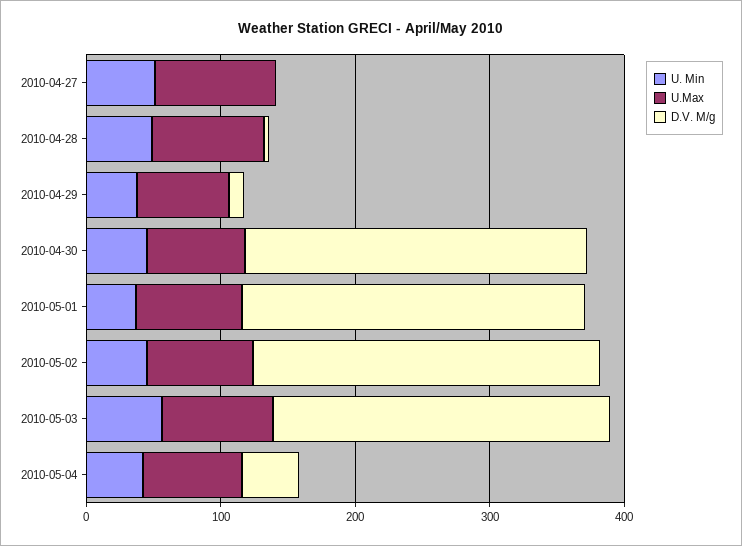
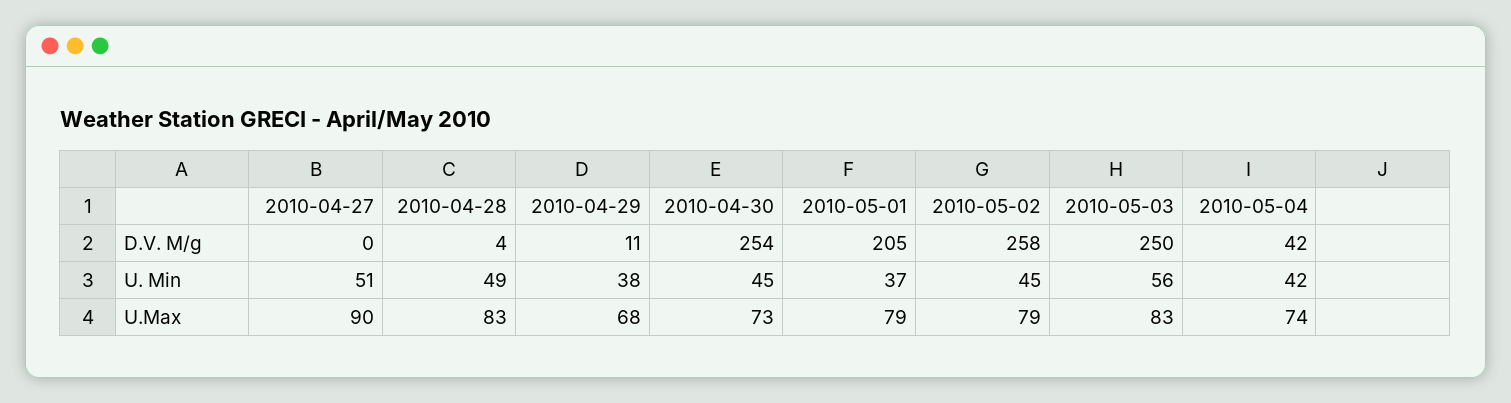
  {
    "U. Min": {
      "2010-04-27": 51,
      "2010-04-28": 49,
      "2010-04-29": 38,
      "2010-04-30": 45,
      "2010-05-01": 37,
      "2010-05-02": 45,
      "2010-05-03": 56,
      "2010-05-04": 42
    },
    "U.Max": {
      "2010-04-27": 90,
      "2010-04-28": 83,
      "2010-04-29": 68,
      "2010-04-30": 73,
      "2010-05-01": 79,
      "2010-05-02": 79,
      "2010-05-03": 83,
      "2010-05-04": 74
    },
    "D.V. M/g": {
      "2010-04-27": 0,
      "2010-04-28": 4,
      "2010-04-29": 11,
      "2010-04-30": 254,
-     "2010-05-01": 260,
+     "2010-05-01": 205,
      "2010-05-02": 258,
      "2010-05-03": 250,
      "2010-05-04": 42
    }
  }

